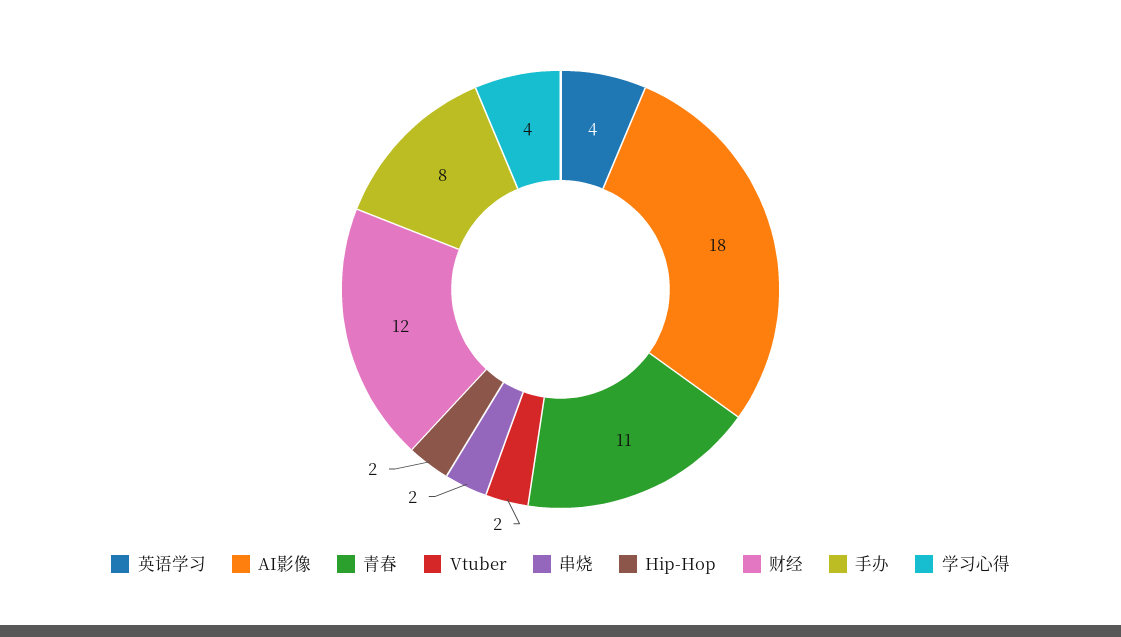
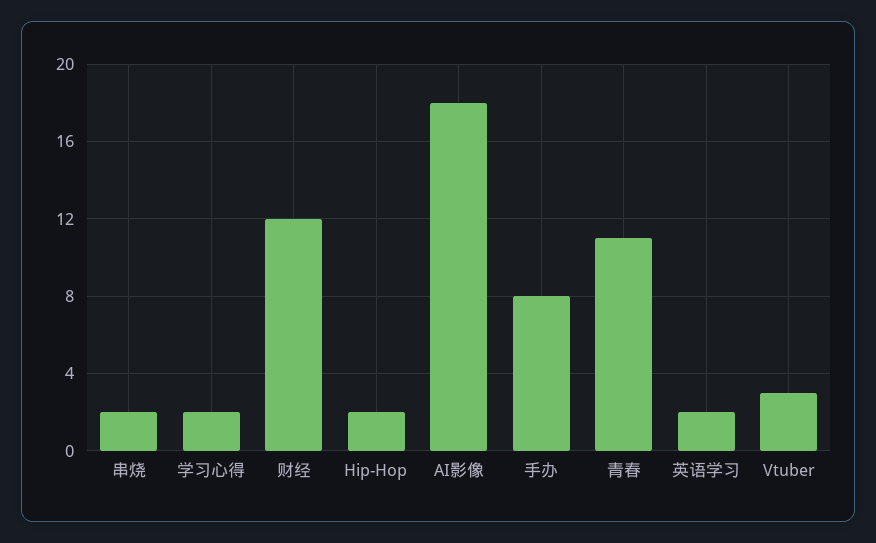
  {
-   "英语学习": 4,
+   "英语学习": 2,
    "AI影像": 18,
    "青春": 11,
-   "Vtuber": 2,
+   "Vtuber": 3,
    "串烧": 2,
    "Hip-Hop": 2,
    "财经": 12,
    "手办": 8,
-   "学习心得": 4
+   "学习心得": 2
  }

